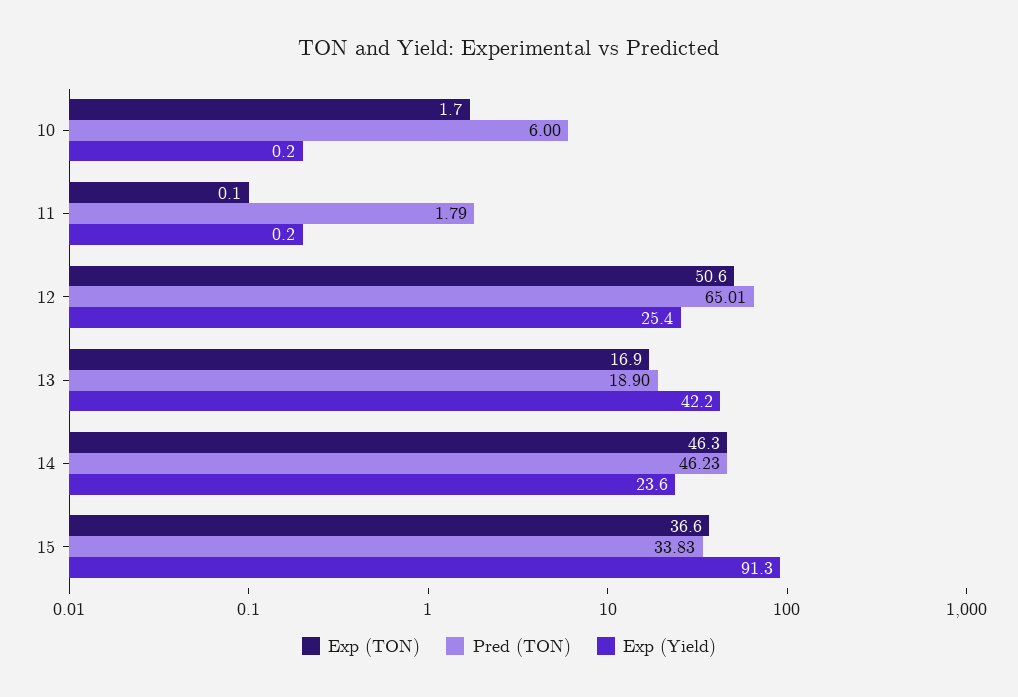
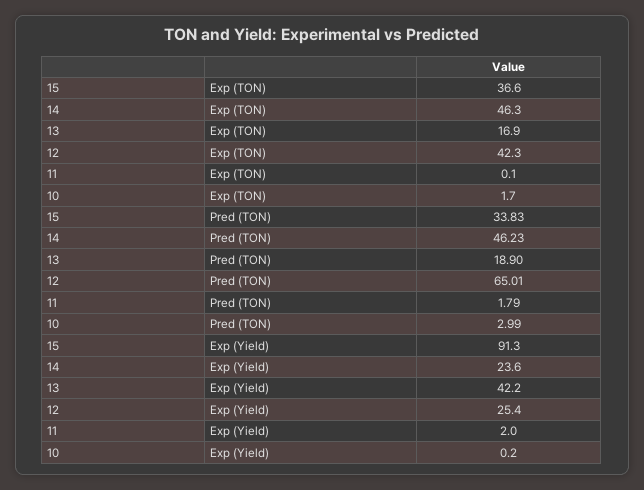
  {
    "Exp (TON)": {
      "10": 1.7,
      "11": 0.1,
-     "12": 50.6,
+     "12": 42.3,
      "13": 16.9,
      "14": 46.3,
      "15": 36.6
    },
    "Pred (TON)": {
-     "10": 6,
+     "10": 2.99,
      "11": 1.79,
      "12": 65.01,
      "13": 18.9,
      "14": 46.23,
      "15": 33.83
    },
    "Exp (Yield)": {
      "10": 0.2,
-     "11": 0.2,
+     "11": 2,
      "12": 25.4,
      "13": 42.2,
      "14": 23.6,
      "15": 91.3
    }
  }

